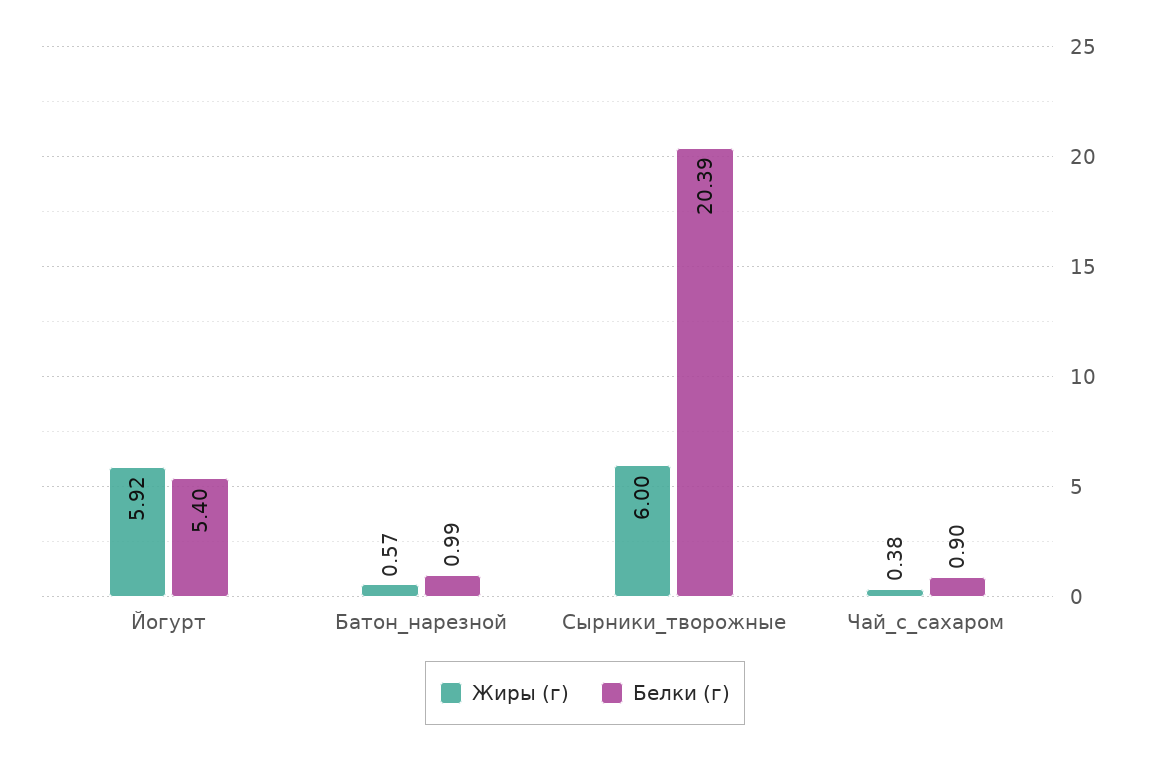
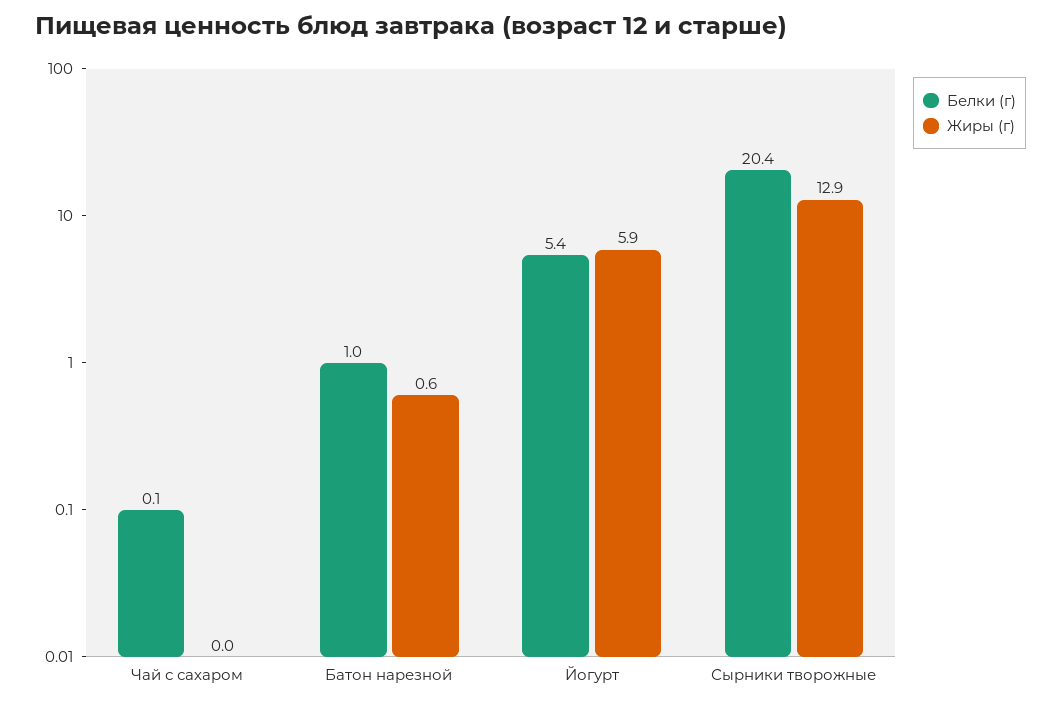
  {
    "Жиры (г)": {
      "Йогурт": 5.92,
      "Батон_нарезной": 0.57,
-     "Сырники_творожные": 6,
+     "Сырники_творожные": 12.9,
-     "Чай_с_сахаром": 0.38
+     "Чай_с_сахаром": 0
    },
    "Белки (г)": {
      "Йогурт": 5.4,
      "Батон_нарезной": 0.99,
      "Сырники_творожные": 20.39,
-     "Чай_с_сахаром": 0.9
+     "Чай_с_сахаром": 0.1
    }
  }

